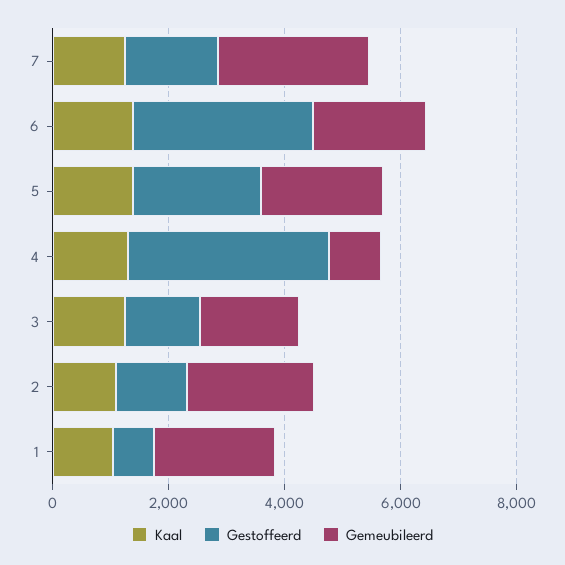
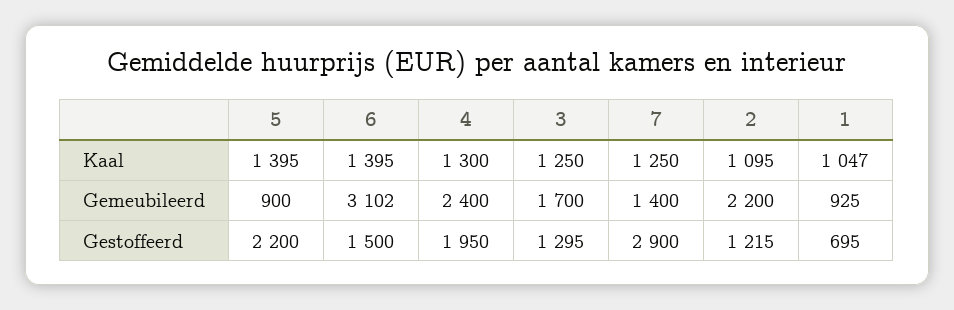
  {
    "Kaal": {
      "7": 1250,
      "6": 1395,
      "5": 1395,
      "4": 1300,
      "3": 1250,
      "2": 1095,
      "1": 1047
    },
    "Gestoffeerd": {
-     "7": 1500,
+     "7": 2900,
-     "6": 3000,
+     "6": 1500,
      "5": 2200,
-     "4": 3500,
+     "4": 1950,
      "3": 1295,
      "2": 1215,
      "1": 695
    },
    "Gemeubileerd": {
-     "7": 2500,
+     "7": 1400,
-     "6": 2000,
+     "6": 3102,
-     "5": 2000,
+     "5": 900,
-     "4": 1000,
+     "4": 2400,
      "3": 1700,
      "2": 2200,
-     "1": 2000
+     "1": 925
    }
  }

